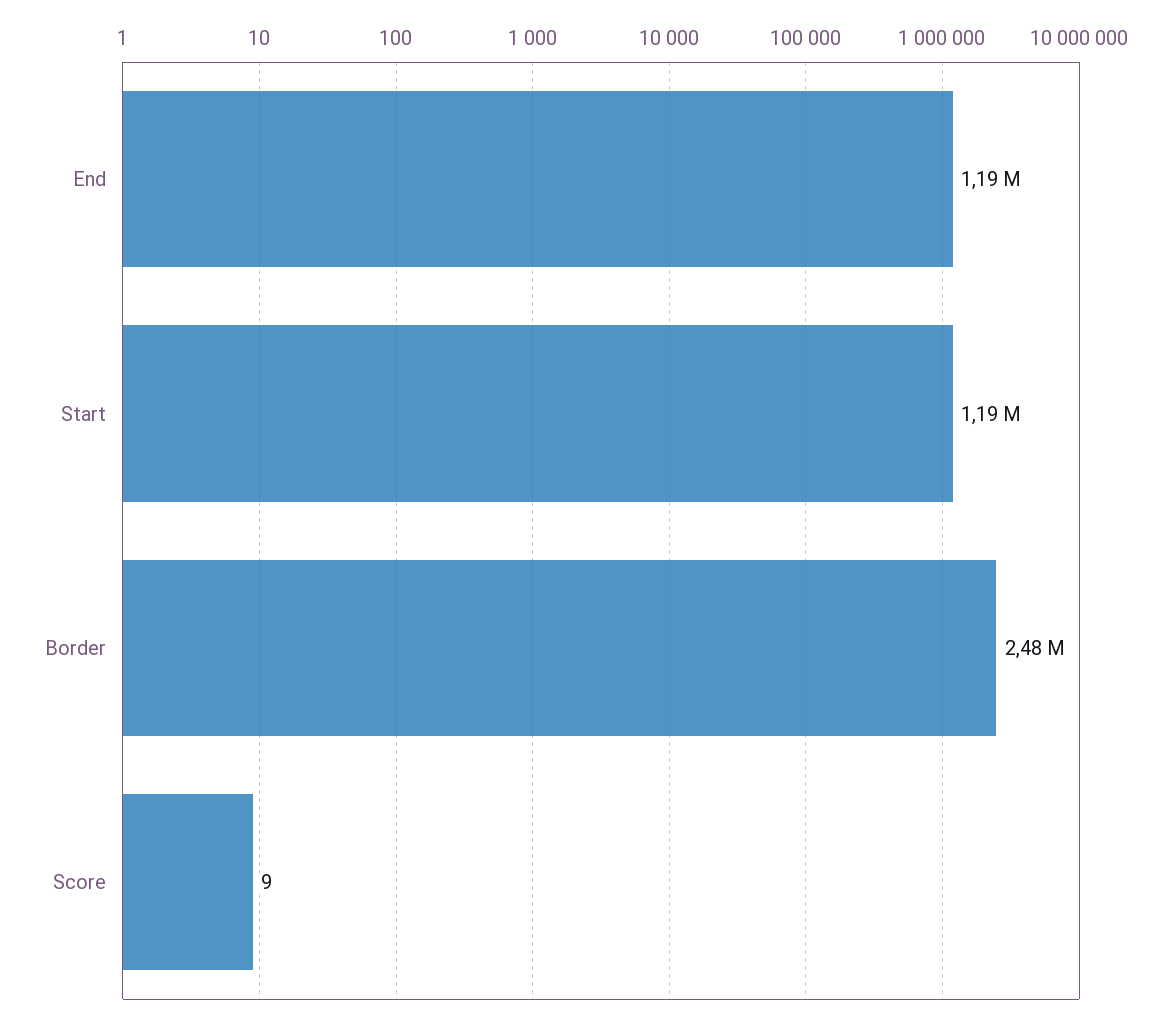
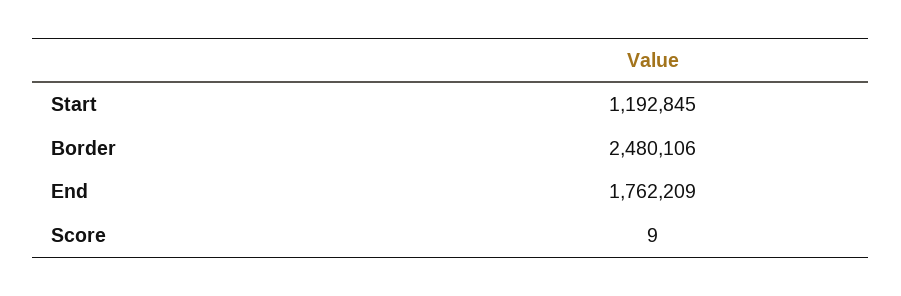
  {
-   "End": 1190000,
+   "End": 1762209,
    "Start": 1192845,
    "Border": 2480106,
    "Score": 9
  }

